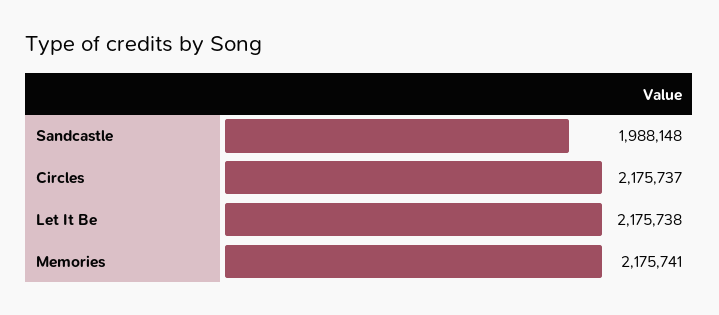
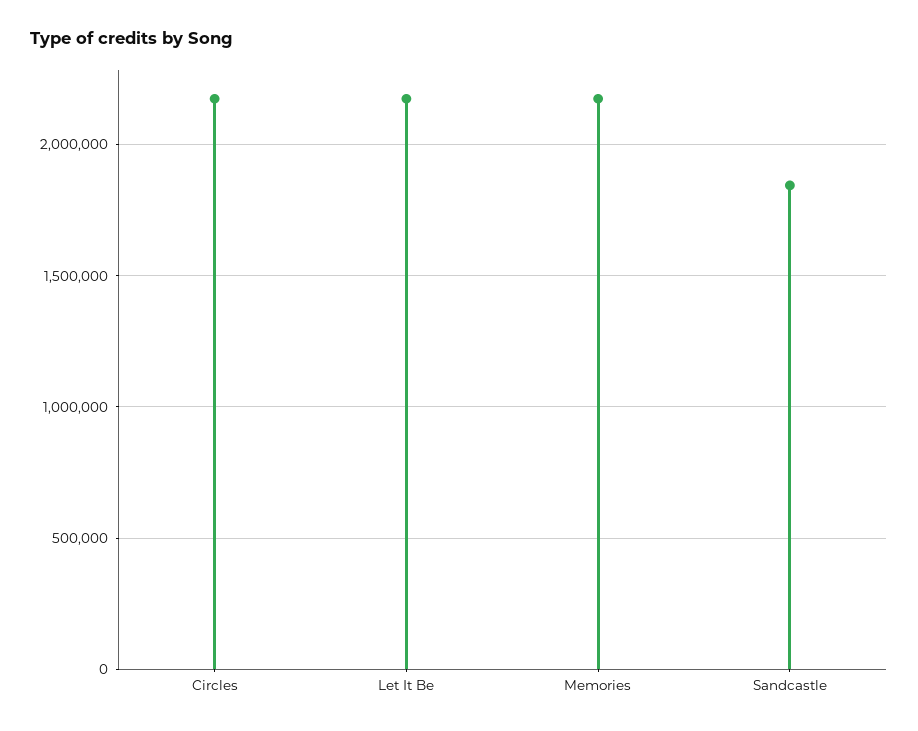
  {
-   "Sandcastle": 1988148,
+   "Sandcastle": 1850000,
    "Circles": 2175737,
    "Let It Be": 2175738,
    "Memories": 2175741
  }

